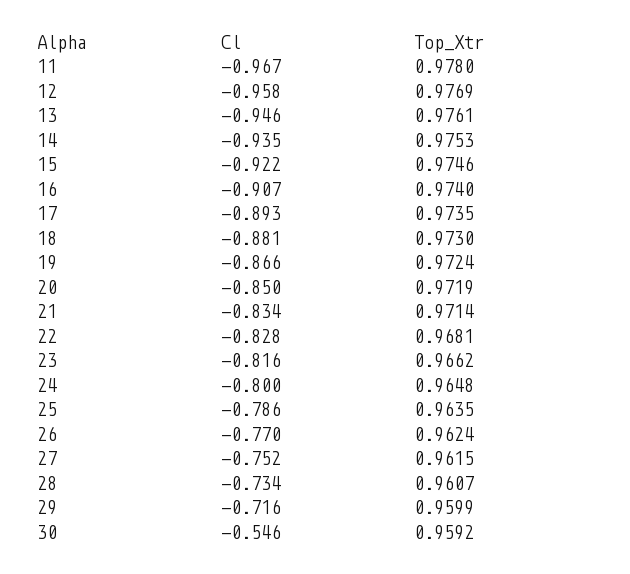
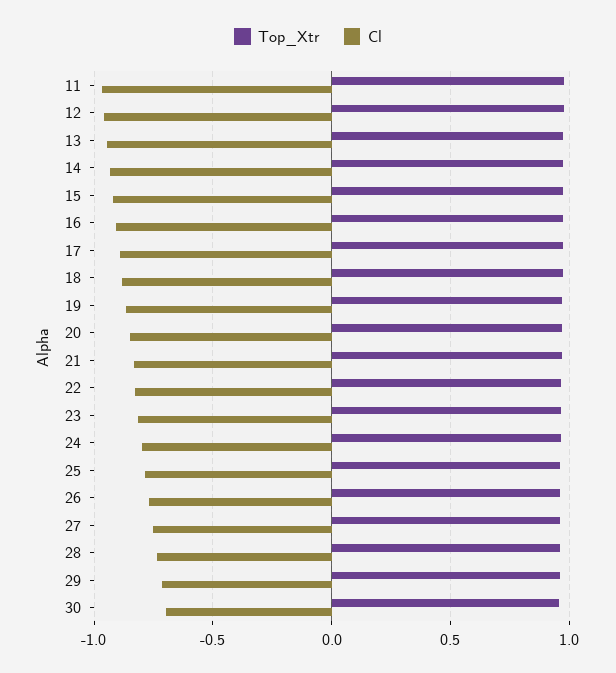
  {
    "Cl": {
      "11": -0.967,
      "12": -0.958,
      "13": -0.946,
      "14": -0.935,
      "15": -0.922,
      "16": -0.907,
      "17": -0.893,
      "18": -0.881,
      "19": -0.866,
      "20": -0.85,
      "21": -0.834,
      "22": -0.828,
      "23": -0.816,
      "24": -0.8,
      "25": -0.786,
      "26": -0.77,
      "27": -0.752,
      "28": -0.734,
      "29": -0.716,
-     "30": -0.546
+     "30": -0.7
    },
    "Top_Xtr": {
      "11": 0.978,
      "12": 0.9769,
      "13": 0.9761,
      "14": 0.9753,
      "15": 0.9746,
      "16": 0.974,
      "17": 0.9735,
      "18": 0.973,
      "19": 0.9724,
      "20": 0.9719,
      "21": 0.9714,
      "22": 0.9681,
      "23": 0.9662,
      "24": 0.9648,
      "25": 0.9635,
      "26": 0.9624,
      "27": 0.9615,
      "28": 0.9607,
      "29": 0.9599,
      "30": 0.9592
    }
  }

